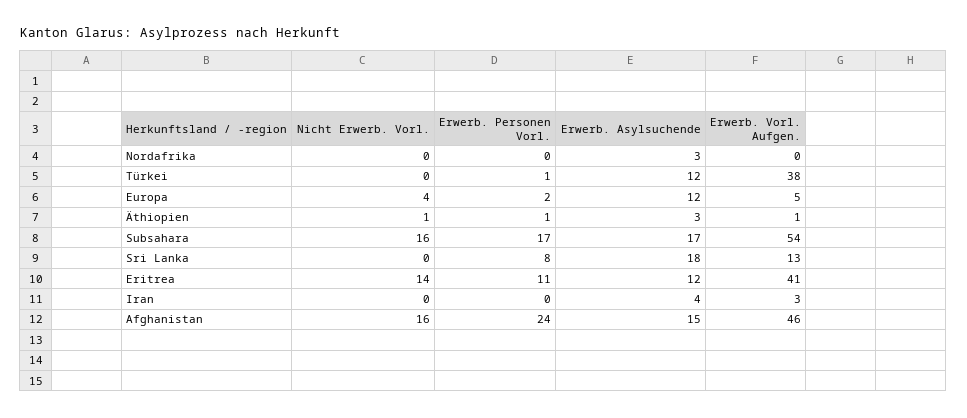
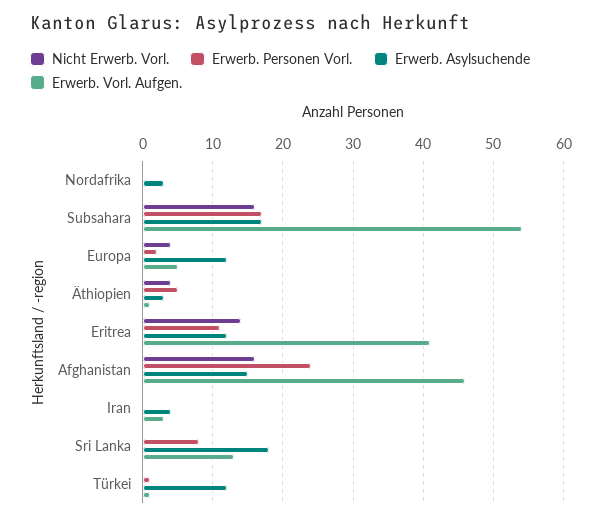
  {
    "Nicht Erwerb. Vorl.": {
      "Nordafrika": 0,
      "Türkei": 0,
      "Europa": 4,
-     "Äthiopien": 1,
+     "Äthiopien": 4,
      "Subsahara": 16,
      "Sri Lanka": 0,
      "Eritrea": 14,
      "Iran": 0,
      "Afghanistan": 16
    },
    "Erwerb. Personen Vorl.": {
      "Nordafrika": 0,
      "Türkei": 1,
      "Europa": 2,
-     "Äthiopien": 1,
+     "Äthiopien": 5,
      "Subsahara": 17,
      "Sri Lanka": 8,
      "Eritrea": 11,
      "Iran": 0,
      "Afghanistan": 24
    },
    "Erwerb. Asylsuchende": {
      "Nordafrika": 3,
      "Türkei": 12,
      "Europa": 12,
      "Äthiopien": 3,
      "Subsahara": 17,
      "Sri Lanka": 18,
      "Eritrea": 12,
      "Iran": 4,
      "Afghanistan": 15
    },
    "Erwerb. Vorl. Aufgen.": {
      "Nordafrika": 0,
-     "Türkei": 38,
+     "Türkei": 1,
      "Europa": 5,
      "Äthiopien": 1,
      "Subsahara": 54,
      "Sri Lanka": 13,
      "Eritrea": 41,
      "Iran": 3,
      "Afghanistan": 46
    }
  }

